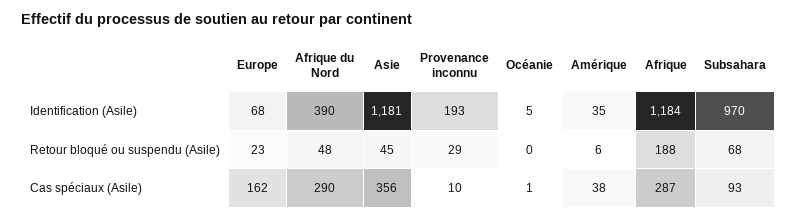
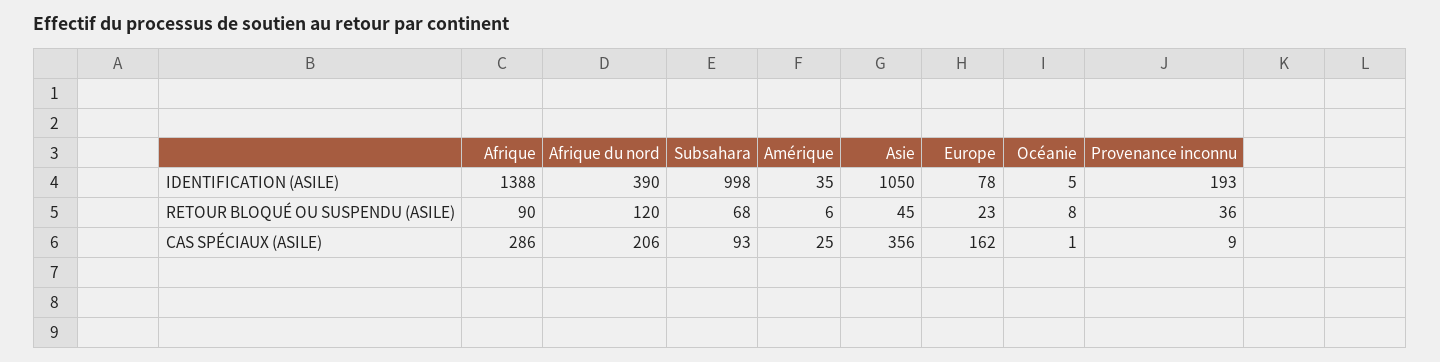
  {
    "Europe": {
-     "Identification (Asile)": 68,
+     "Identification (Asile)": 78,
      "Retour bloqué ou suspendu (Asile)": 23,
      "Cas spéciaux (Asile)": 162
    },
    "Afrique du Nord": {
      "Identification (Asile)": 390,
-     "Retour bloqué ou suspendu (Asile)": 48,
+     "Retour bloqué ou suspendu (Asile)": 120,
-     "Cas spéciaux (Asile)": 290
+     "Cas spéciaux (Asile)": 206
    },
    "Asie": {
-     "Identification (Asile)": 1181,
+     "Identification (Asile)": 1050,
      "Retour bloqué ou suspendu (Asile)": 45,
      "Cas spéciaux (Asile)": 356
    },
    "Provenance inconnu": {
      "Identification (Asile)": 193,
-     "Retour bloqué ou suspendu (Asile)": 29,
+     "Retour bloqué ou suspendu (Asile)": 36,
-     "Cas spéciaux (Asile)": 10
+     "Cas spéciaux (Asile)": 9
    },
    "Océanie": {
      "Identification (Asile)": 5,
-     "Retour bloqué ou suspendu (Asile)": 0,
+     "Retour bloqué ou suspendu (Asile)": 8,
      "Cas spéciaux (Asile)": 1
    },
    "Amérique": {
      "Identification (Asile)": 35,
      "Retour bloqué ou suspendu (Asile)": 6,
-     "Cas spéciaux (Asile)": 38
+     "Cas spéciaux (Asile)": 25
    },
    "Afrique": {
-     "Identification (Asile)": 1184,
+     "Identification (Asile)": 1388,
-     "Retour bloqué ou suspendu (Asile)": 188,
+     "Retour bloqué ou suspendu (Asile)": 90,
-     "Cas spéciaux (Asile)": 287
+     "Cas spéciaux (Asile)": 286
    },
    "Subsahara": {
-     "Identification (Asile)": 970,
+     "Identification (Asile)": 998,
      "Retour bloqué ou suspendu (Asile)": 68,
      "Cas spéciaux (Asile)": 93
    }
  }

